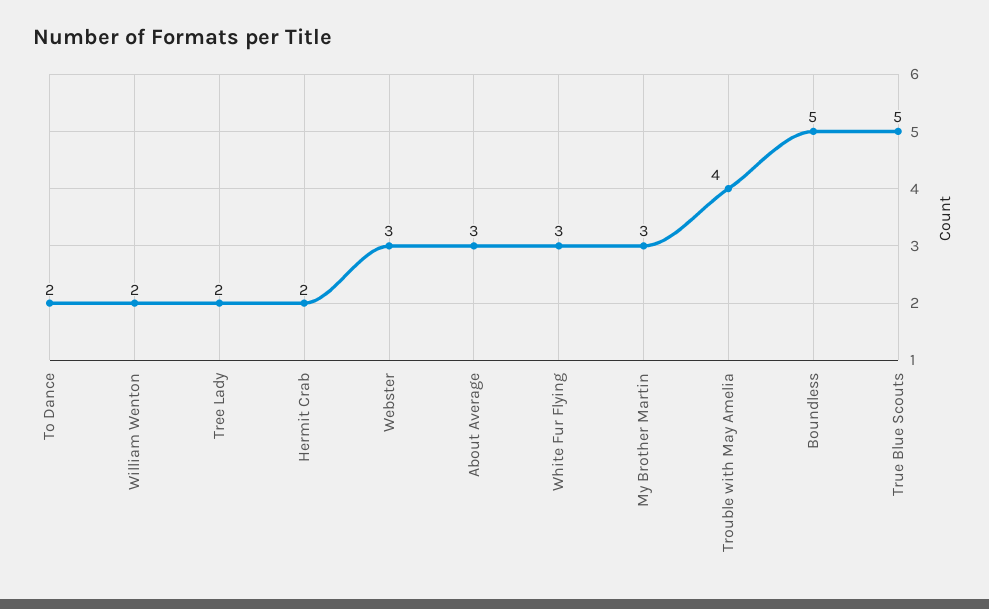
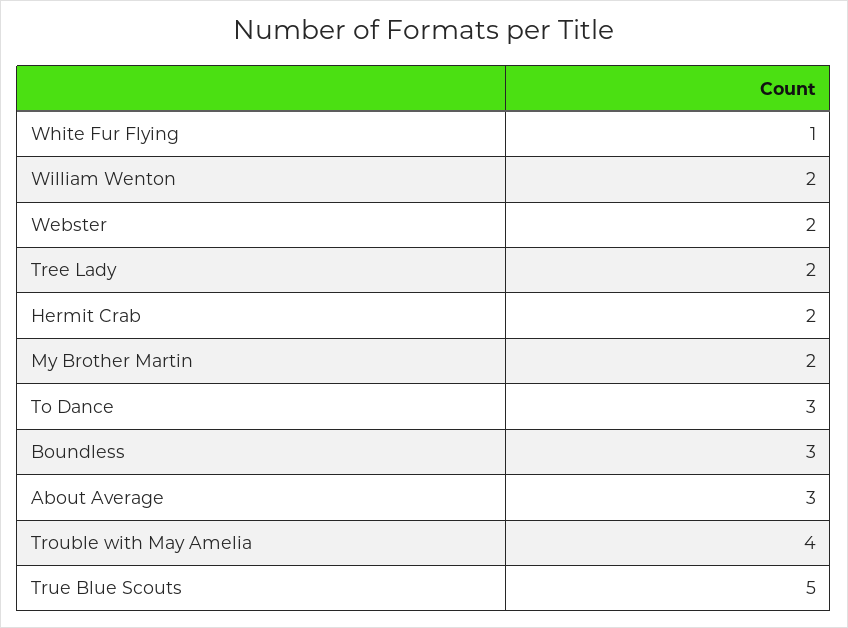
  {
-   "To Dance": 2,
+   "To Dance": 3,
    "William Wenton": 2,
    "Tree Lady": 2,
    "Hermit Crab": 2,
-   "Webster": 3,
+   "Webster": 2,
    "About Average": 3,
-   "White Fur Flying": 3,
+   "White Fur Flying": 1,
-   "My Brother Martin": 3,
+   "My Brother Martin": 2,
    "Trouble with May Amelia": 4,
-   "Boundless": 5,
+   "Boundless": 3,
    "True Blue Scouts": 5
  }

